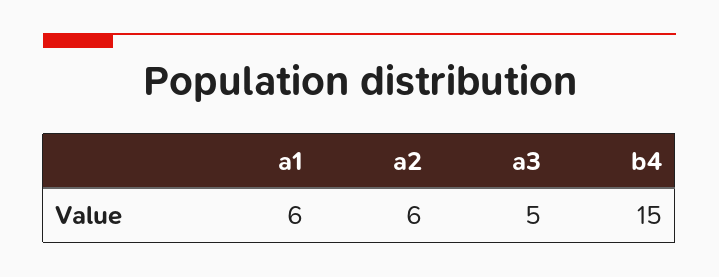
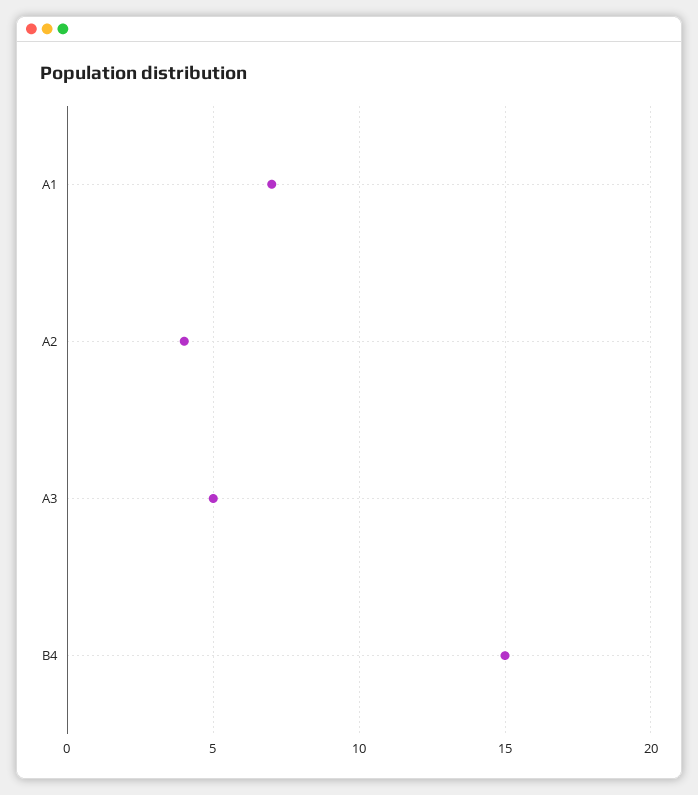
  {
-   "a1": 6,
+   "a1": 7,
-   "a2": 6,
+   "a2": 4,
    "a3": 5,
    "b4": 15
  }

